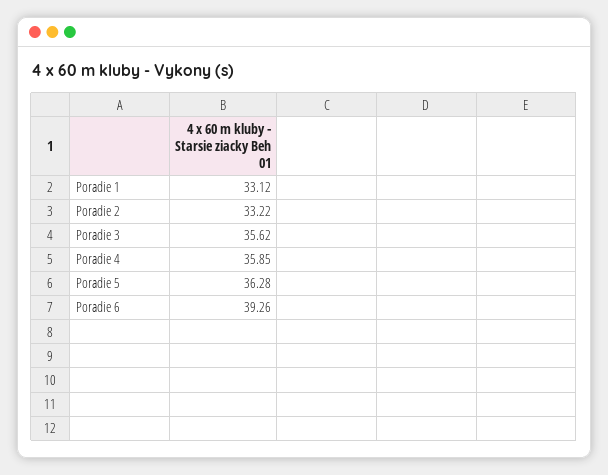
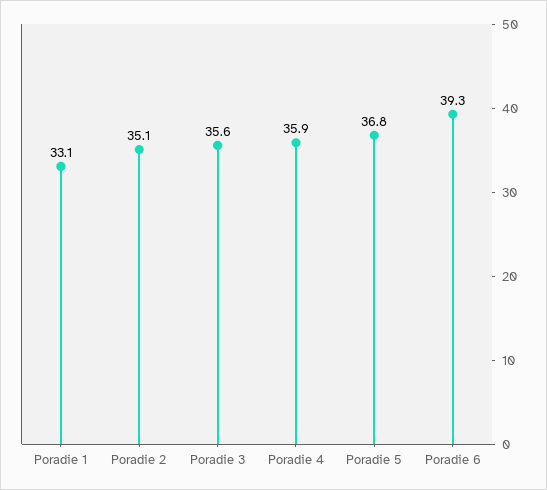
  {
    "Poradie 1": 33.12,
-   "Poradie 2": 33.22,
+   "Poradie 2": 35.1,
    "Poradie 3": 35.62,
    "Poradie 4": 35.85,
-   "Poradie 5": 36.28,
+   "Poradie 5": 36.8,
    "Poradie 6": 39.26
  }

